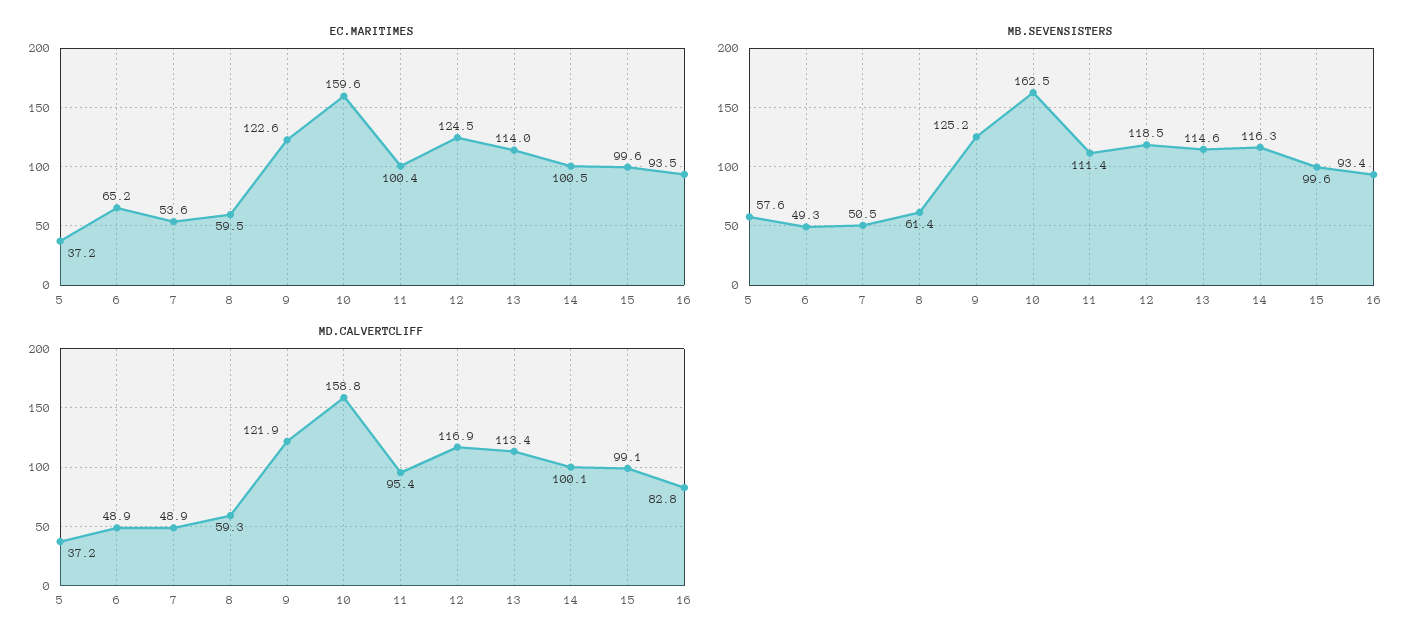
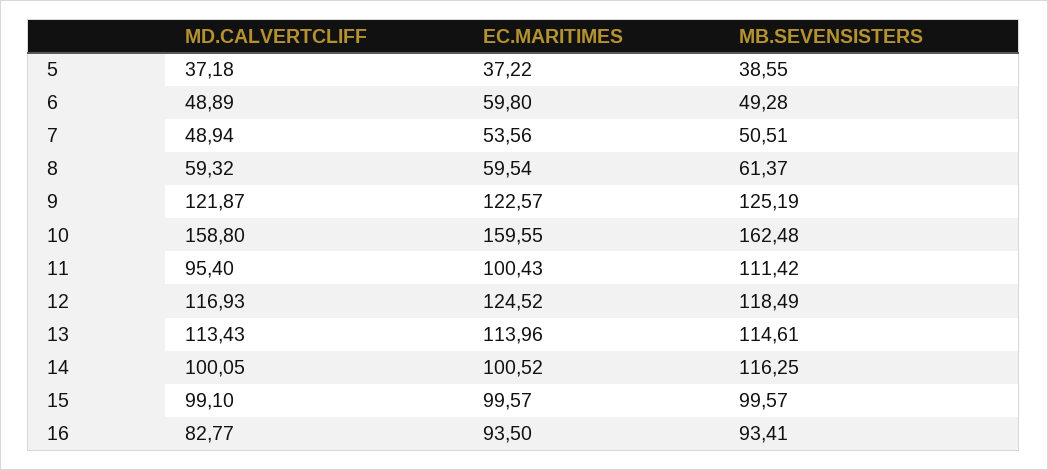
  {
    "EC.MARITIMES": {
      "5": 37.22,
-     "6": 65.2,
+     "6": 59.8,
      "7": 53.56,
      "8": 59.54,
      "9": 122.57,
      "10": 159.55,
      "11": 100.43,
      "12": 124.52,
      "13": 113.96,
      "14": 100.52,
      "15": 99.57,
      "16": 93.5
    },
    "MB.SEVENSISTERS": {
-     "5": 57.6,
+     "5": 38.55,
      "6": 49.28,
      "7": 50.51,
      "8": 61.37,
      "9": 125.19,
      "10": 162.48,
      "11": 111.42,
      "12": 118.49,
      "13": 114.61,
      "14": 116.25,
      "15": 99.57,
      "16": 93.41
    },
    "MD.CALVERTCLIFF": {
      "5": 37.18,
      "6": 48.89,
      "7": 48.94,
      "8": 59.32,
      "9": 121.87,
      "10": 158.8,
      "11": 95.4,
      "12": 116.93,
      "13": 113.43,
      "14": 100.05,
      "15": 99.1,
      "16": 82.77
    }
  }

